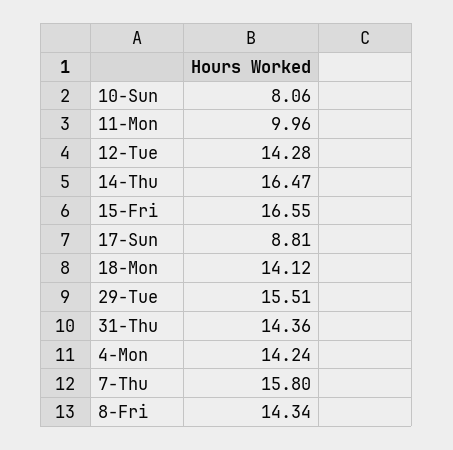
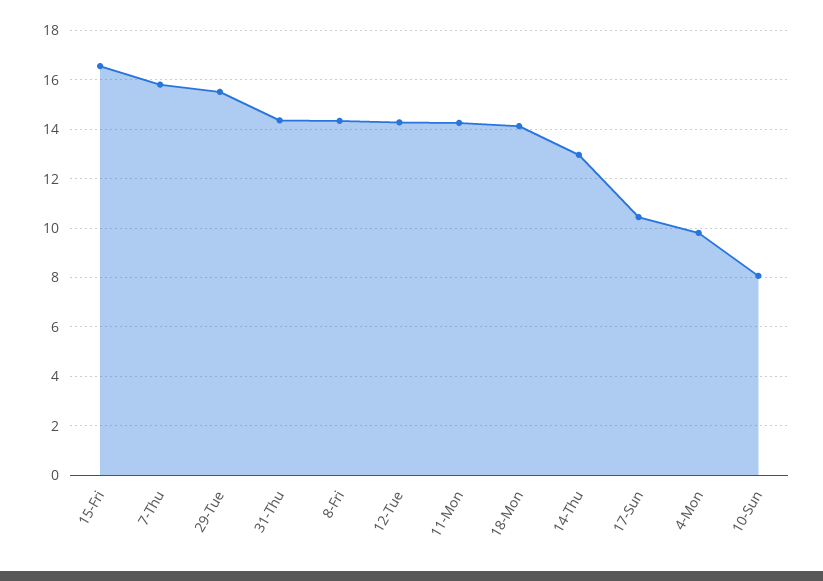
  {
    "10-Sun": 8.06,
-   "11-Mon": 9.96,
+   "11-Mon": 14.25,
    "12-Tue": 14.28,
-   "14-Thu": 16.47,
+   "14-Thu": 13,
    "15-Fri": 16.55,
-   "17-Sun": 8.81,
+   "17-Sun": 10.5,
    "18-Mon": 14.12,
    "29-Tue": 15.51,
    "31-Thu": 14.36,
-   "4-Mon": 14.24,
+   "4-Mon": 9.75,
    "7-Thu": 15.8,
    "8-Fri": 14.34
  }

